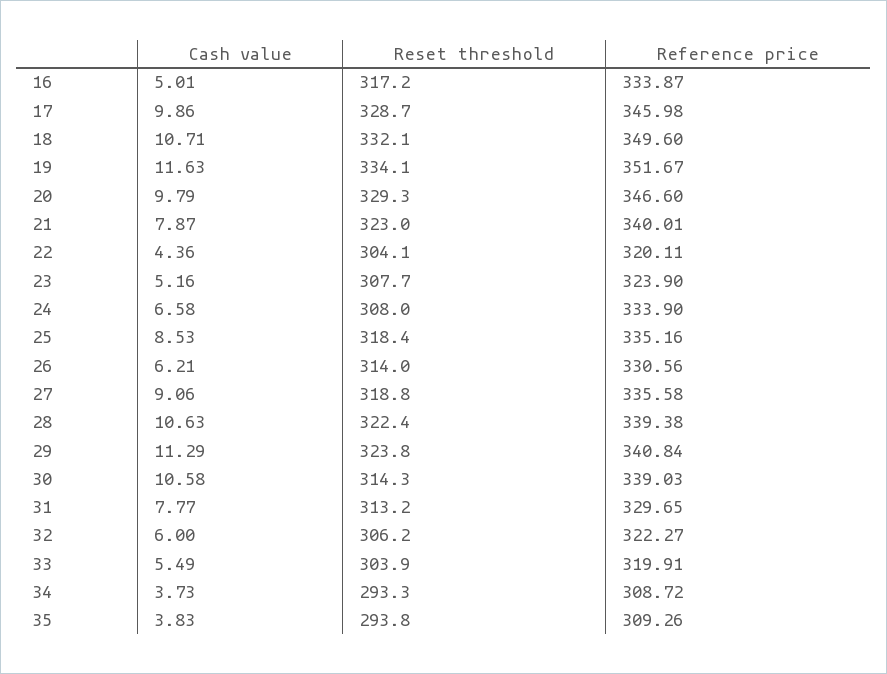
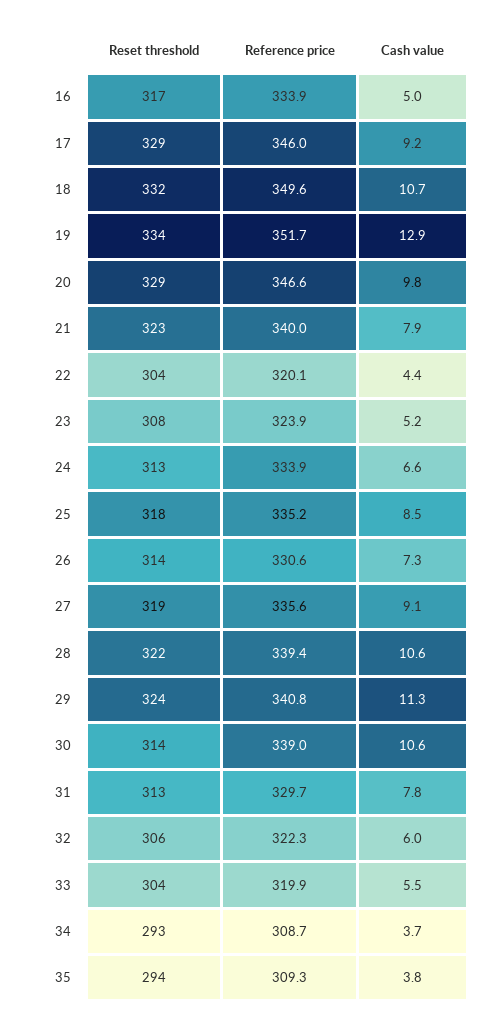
  {
    "Cash value": {
      "16": 5.01,
-     "17": 9.86,
+     "17": 9.2,
      "18": 10.71,
-     "19": 11.63,
+     "19": 12.9,
      "20": 9.79,
      "21": 7.87,
      "22": 4.36,
      "23": 5.16,
      "24": 6.58,
      "25": 8.53,
-     "26": 6.21,
+     "26": 7.3,
      "27": 9.06,
      "28": 10.63,
      "29": 11.29,
      "30": 10.58,
      "31": 7.77,
      "32": 6,
      "33": 5.49,
      "34": 3.73,
      "35": 3.83
    },
    "Reset threshold": {
      "16": 317.2,
      "17": 328.7,
      "18": 332.1,
      "19": 334.1,
      "20": 329.3,
      "21": 323,
      "22": 304.1,
      "23": 307.7,
-     "24": 308,
+     "24": 313,
      "25": 318.4,
      "26": 314,
      "27": 318.8,
      "28": 322.4,
      "29": 323.8,
      "30": 314.3,
      "31": 313.2,
      "32": 306.2,
      "33": 303.9,
      "34": 293.3,
      "35": 293.8
    },
    "Reference price": {
      "16": 333.87,
      "17": 345.98,
      "18": 349.6,
      "19": 351.67,
      "20": 346.6,
      "21": 340.01,
      "22": 320.11,
      "23": 323.9,
      "24": 333.9,
      "25": 335.16,
      "26": 330.56,
      "27": 335.58,
      "28": 339.38,
      "29": 340.84,
      "30": 339.03,
      "31": 329.65,
      "32": 322.27,
      "33": 319.91,
      "34": 308.72,
      "35": 309.26
    }
  }

